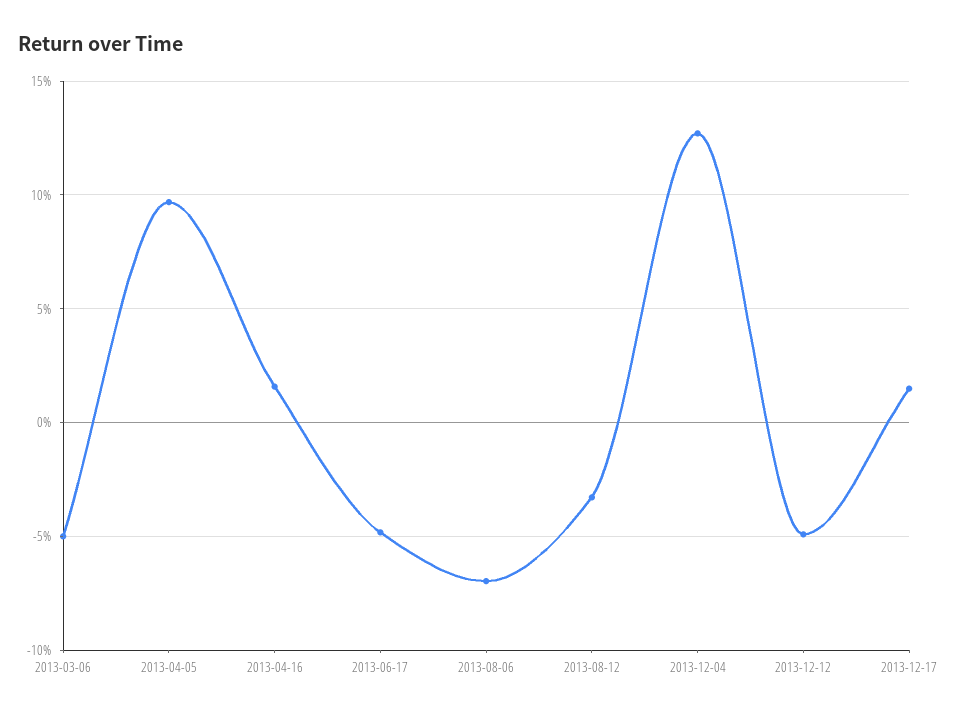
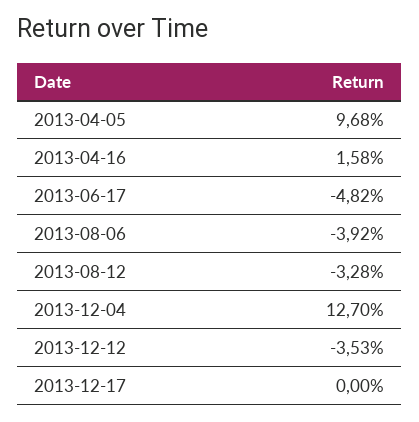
  {
-   "2013-03-06": -5,
    "2013-04-05": 9.68,
    "2013-04-16": 1.58,
    "2013-06-17": -4.82,
-   "2013-08-06": -7,
+   "2013-08-06": -3.92,
    "2013-08-12": -3.28,
    "2013-12-04": 12.7,
-   "2013-12-12": -5,
+   "2013-12-12": -3.53,
-   "2013-12-17": 1.5
+   "2013-12-17": 0
  }

